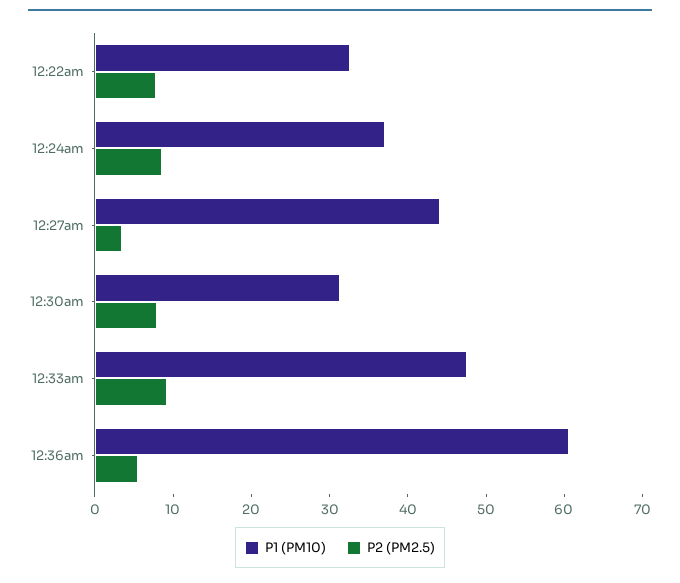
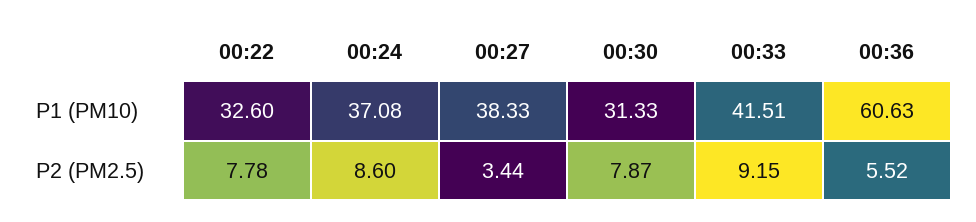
  {
    "P1 (PM10)": {
      "12:22am": 32.6,
      "12:24am": 37.08,
-     "12:27am": 44,
+     "12:27am": 38.33,
      "12:30am": 31.33,
-     "12:33am": 48,
+     "12:33am": 41.51,
      "12:36am": 60.63
    },
    "P2 (PM2.5)": {
      "12:22am": 7.78,
      "12:24am": 8.6,
      "12:27am": 3.44,
      "12:30am": 7.87,
      "12:33am": 9.15,
      "12:36am": 5.52
    }
  }

